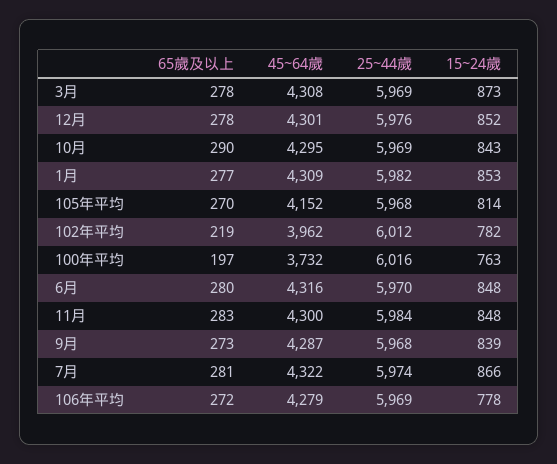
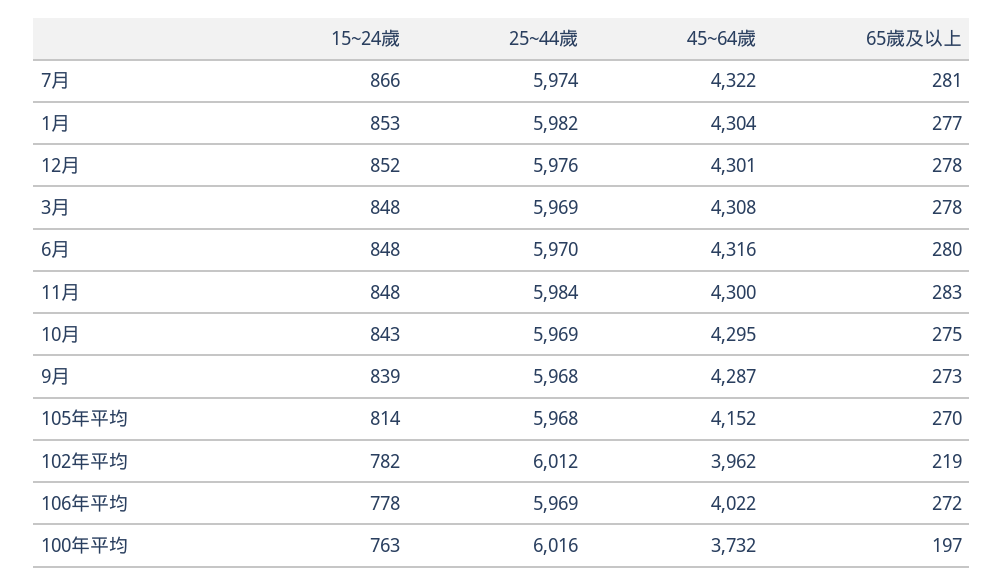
  {
    "65歲及以上": {
      "3月": 278,
      "12月": 278,
-     "10月": 290,
+     "10月": 275,
      "1月": 277,
      "105年平均": 270,
      "102年平均": 219,
      "100年平均": 197,
      "6月": 280,
      "11月": 283,
      "9月": 273,
      "7月": 281,
      "106年平均": 272
    },
    "45~64歲": {
      "3月": 4308,
      "12月": 4301,
      "10月": 4295,
-     "1月": 4309,
+     "1月": 4304,
      "105年平均": 4152,
      "102年平均": 3962,
      "100年平均": 3732,
      "6月": 4316,
      "11月": 4300,
      "9月": 4287,
      "7月": 4322,
-     "106年平均": 4279
+     "106年平均": 4022
    },
    "25~44歲": {
      "3月": 5969,
      "12月": 5976,
      "10月": 5969,
      "1月": 5982,
      "105年平均": 5968,
      "102年平均": 6012,
      "100年平均": 6016,
      "6月": 5970,
      "11月": 5984,
      "9月": 5968,
      "7月": 5974,
      "106年平均": 5969
    },
    "15~24歲": {
-     "3月": 873,
+     "3月": 848,
      "12月": 852,
      "10月": 843,
      "1月": 853,
      "105年平均": 814,
      "102年平均": 782,
      "100年平均": 763,
      "6月": 848,
      "11月": 848,
      "9月": 839,
      "7月": 866,
      "106年平均": 778
    }
  }

